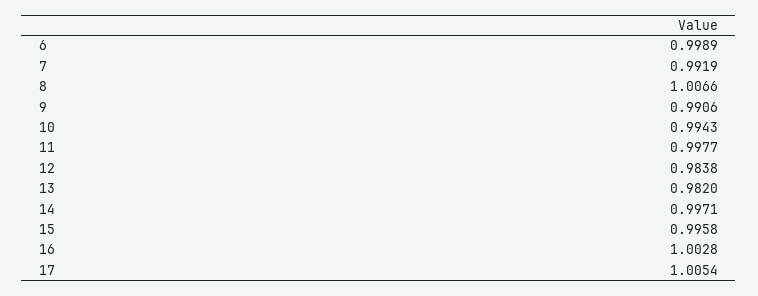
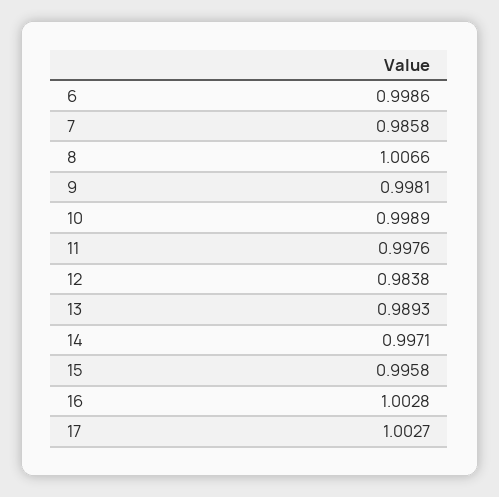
  {
-   "6": 0.9989,
+   "6": 0.9986,
-   "7": 0.9919,
+   "7": 0.9858,
    "8": 1.0066,
-   "9": 0.9906,
+   "9": 0.9981,
-   "10": 0.9943,
+   "10": 0.9989,
-   "11": 0.9977,
+   "11": 0.9976,
    "12": 0.9838,
-   "13": 0.982,
+   "13": 0.9893,
    "14": 0.9971,
    "15": 0.9958,
    "16": 1.0028,
-   "17": 1.0054
+   "17": 1.0027
  }

